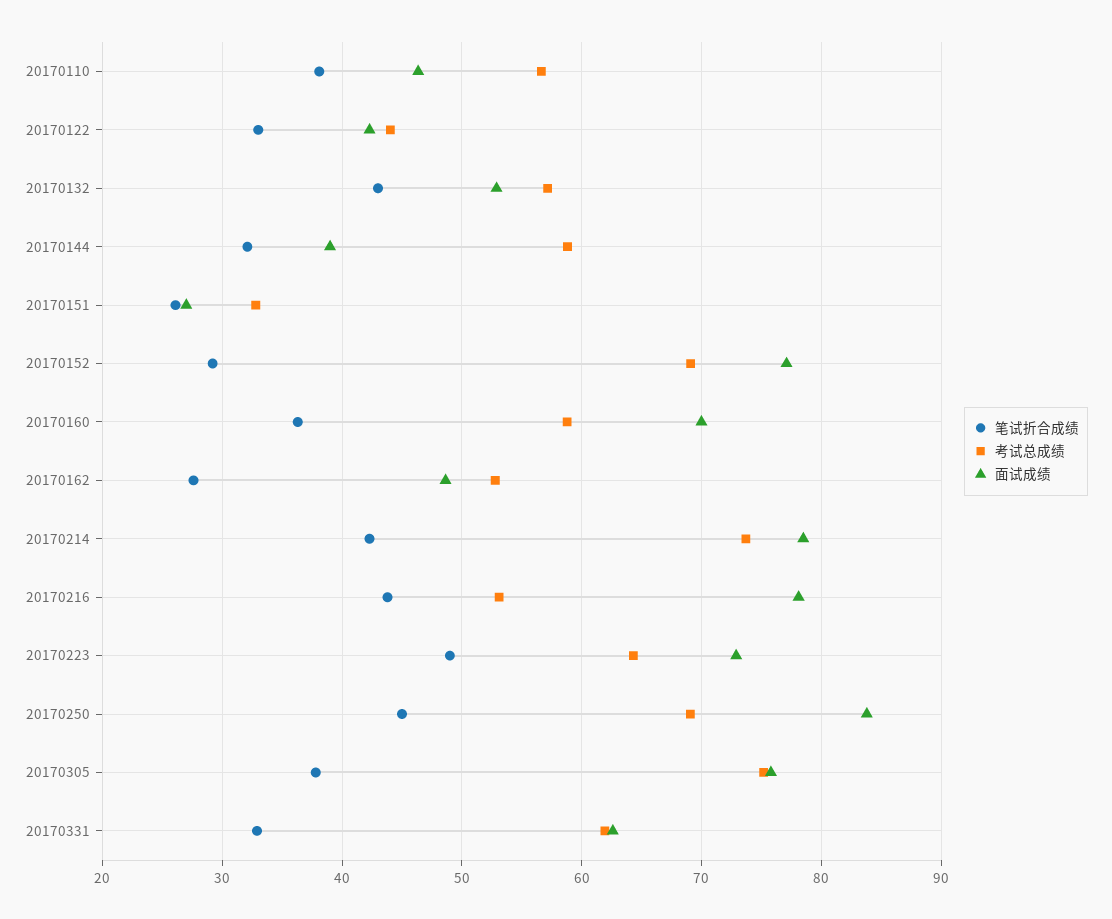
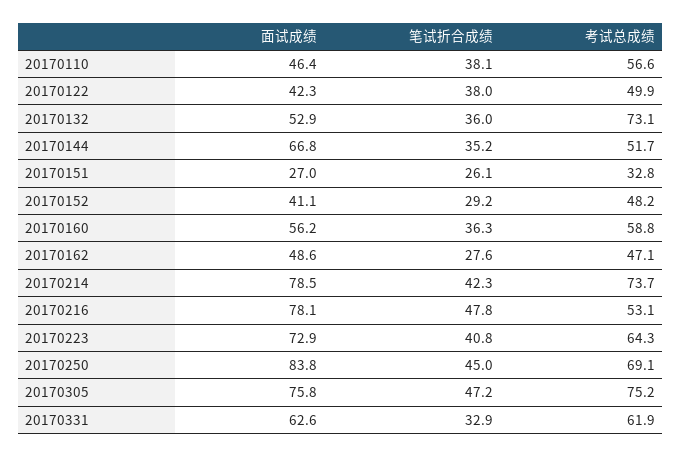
  {
    "笔试折合成绩": {
      "20170110": 38.1,
-     "20170122": 33,
+     "20170122": 38,
-     "20170132": 43,
+     "20170132": 36,
-     "20170144": 32,
+     "20170144": 35.2,
      "20170151": 26.1,
      "20170152": 29.2,
      "20170160": 36.3,
      "20170162": 27.6,
      "20170214": 42.3,
-     "20170216": 44,
+     "20170216": 47.8,
-     "20170223": 49,
+     "20170223": 40.8,
      "20170250": 45,
-     "20170305": 38,
+     "20170305": 47.2,
      "20170331": 32.9
    },
    "考试总成绩": {
      "20170110": 56.6,
-     "20170122": 44,
+     "20170122": 49.9,
-     "20170132": 57,
+     "20170132": 73.1,
-     "20170144": 59,
+     "20170144": 51.7,
      "20170151": 32.8,
-     "20170152": 69,
+     "20170152": 48.2,
      "20170160": 58.8,
-     "20170162": 53,
+     "20170162": 47.1,
      "20170214": 73.7,
      "20170216": 53.1,
      "20170223": 64.3,
      "20170250": 69.1,
      "20170305": 75.2,
      "20170331": 61.9
    },
    "面试成绩": {
      "20170110": 46.4,
      "20170122": 42.3,
      "20170132": 52.9,
-     "20170144": 39,
+     "20170144": 66.8,
      "20170151": 27,
-     "20170152": 77,
+     "20170152": 41.1,
-     "20170160": 70,
+     "20170160": 56.2,
      "20170162": 48.6,
      "20170214": 78.5,
      "20170216": 78.1,
      "20170223": 72.9,
      "20170250": 83.8,
      "20170305": 75.8,
      "20170331": 62.6
    }
  }

